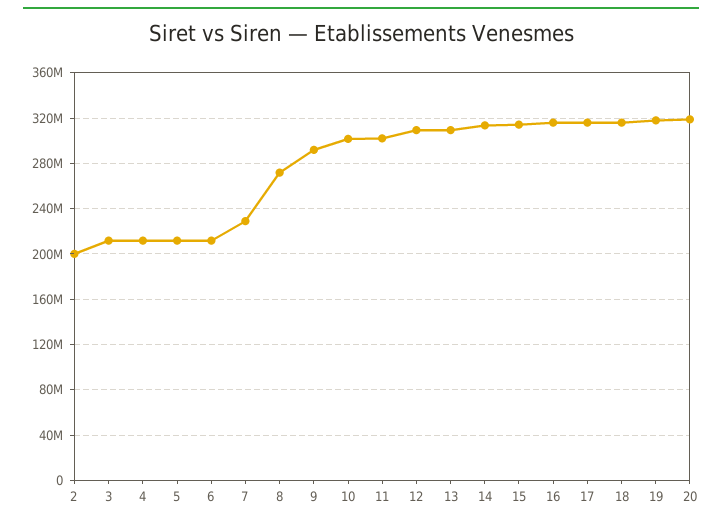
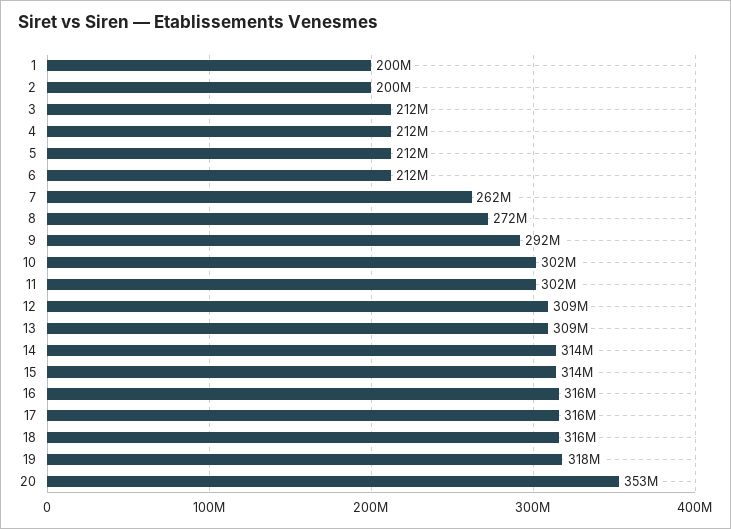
  {
    "2": 200000000,
    "3": 212000000,
    "4": 212000000,
    "5": 212000000,
    "6": 212000000,
-   "7": 230000000,
+   "7": 262000000,
    "8": 272000000,
    "9": 292000000,
    "10": 302000000,
    "11": 302000000,
    "12": 309000000,
    "13": 309000000,
    "14": 314000000,
    "15": 314000000,
    "16": 316000000,
    "17": 316000000,
    "18": 316000000,
    "19": 318000000,
-   "20": 320000000
+   "20": 353000000,
+   "1": 200000000
  }

